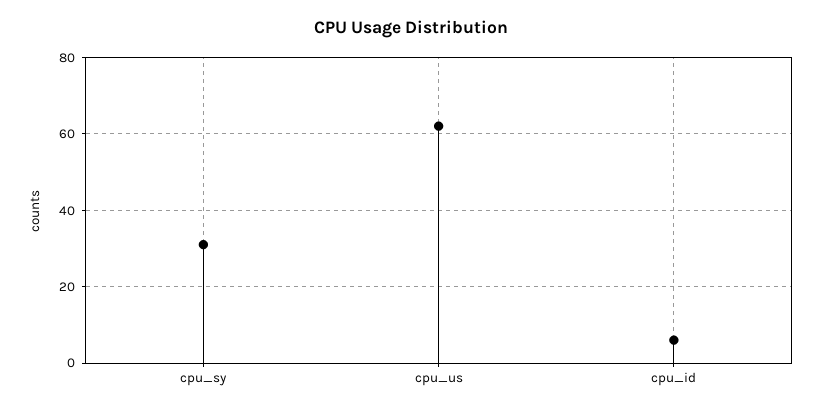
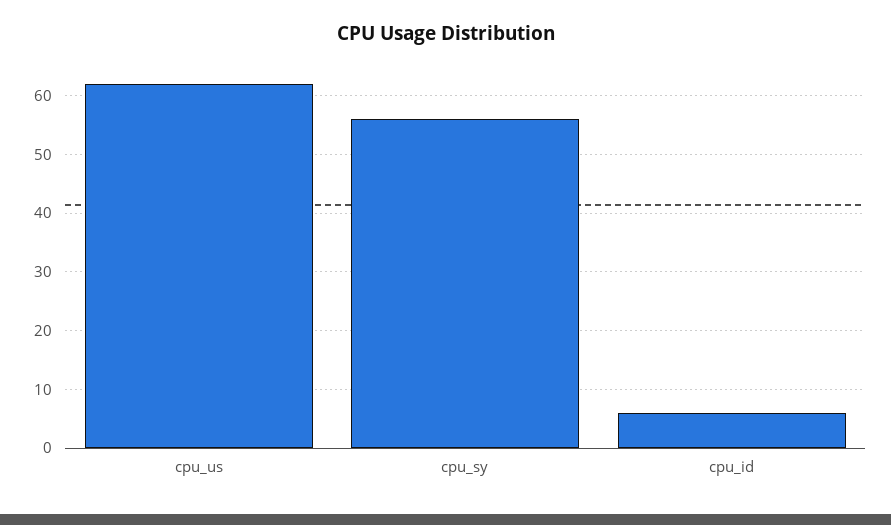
  {
-   "cpu_sy": 30,
+   "cpu_sy": 55,
    "cpu_us": 60,
    "cpu_id": 5
  }

